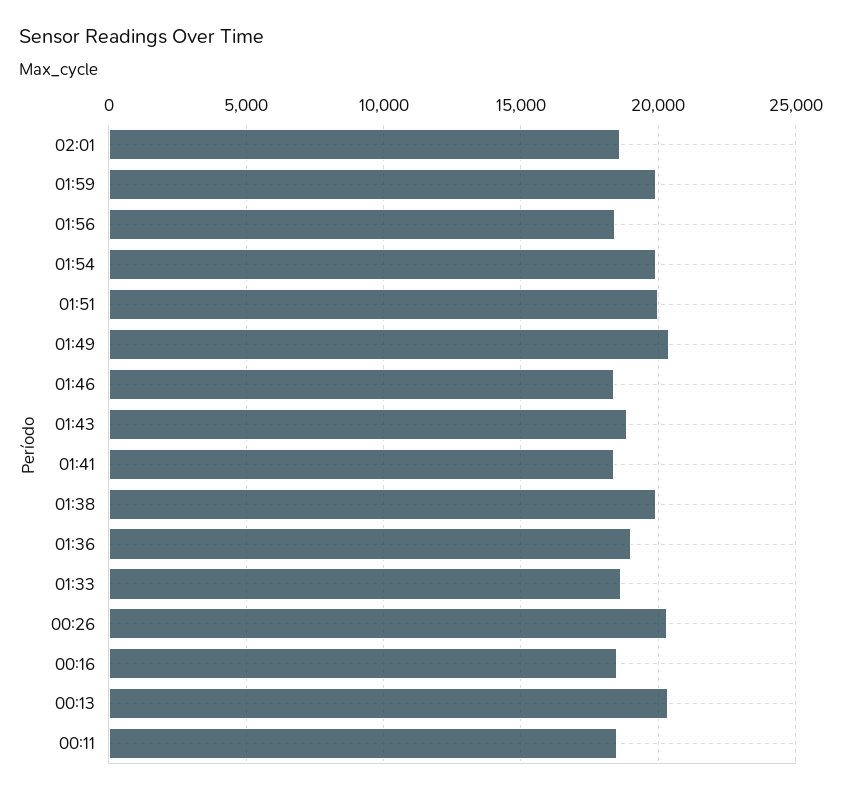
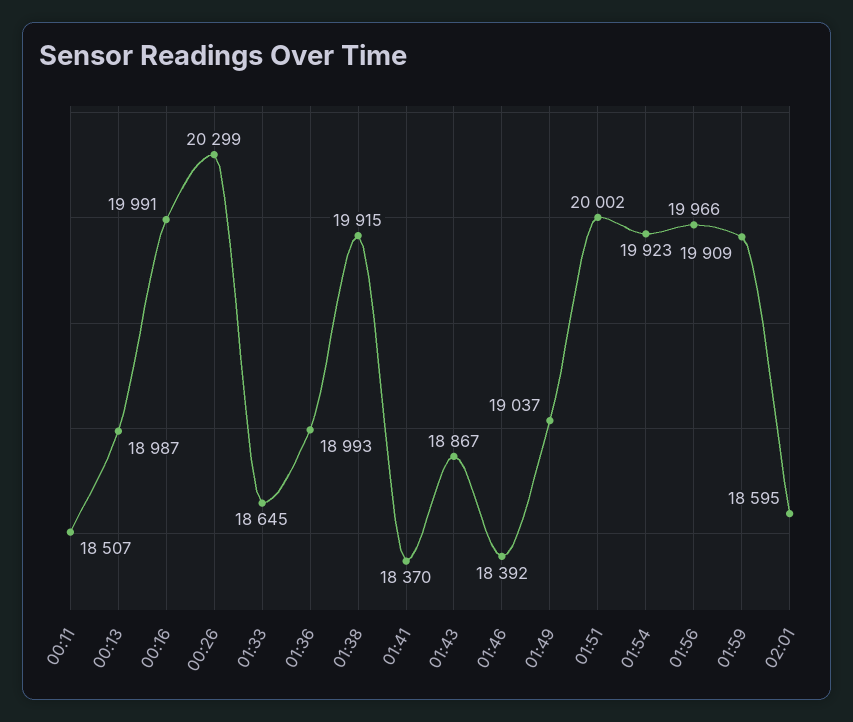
  {
    "02:01": 18595,
    "01:59": 19909,
-   "01:56": 18500,
+   "01:56": 19966,
    "01:54": 19923,
    "01:51": 20002,
-   "01:49": 20500,
+   "01:49": 19037,
    "01:46": 18392,
    "01:43": 18867,
    "01:41": 18370,
    "01:38": 19915,
    "01:36": 18993,
    "01:33": 18645,
    "00:26": 20299,
-   "00:16": 18500,
+   "00:16": 19991,
-   "00:13": 20500,
+   "00:13": 18987,
    "00:11": 18507
  }

